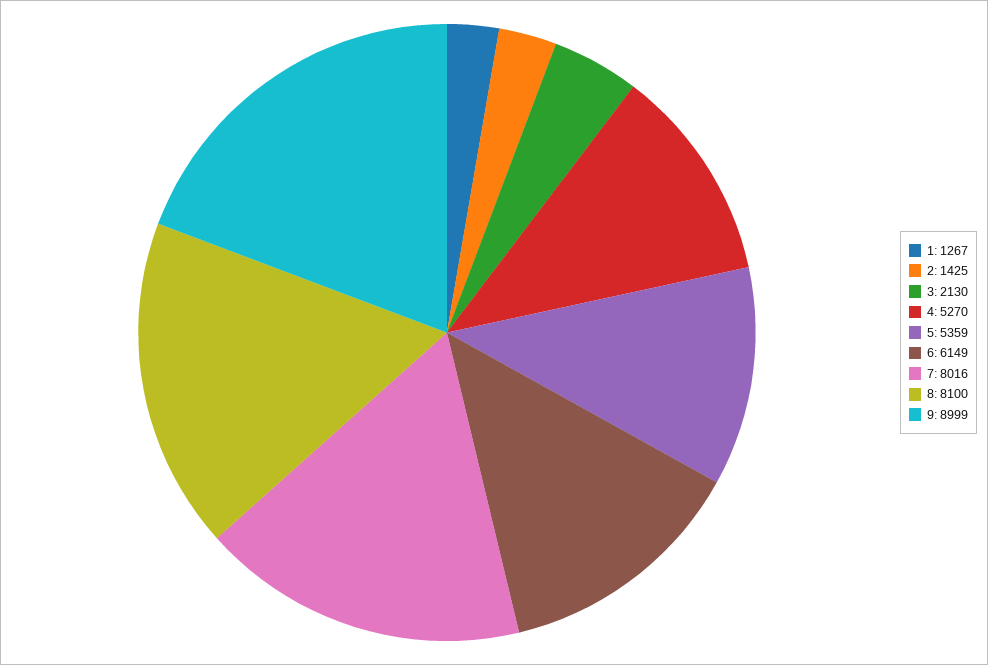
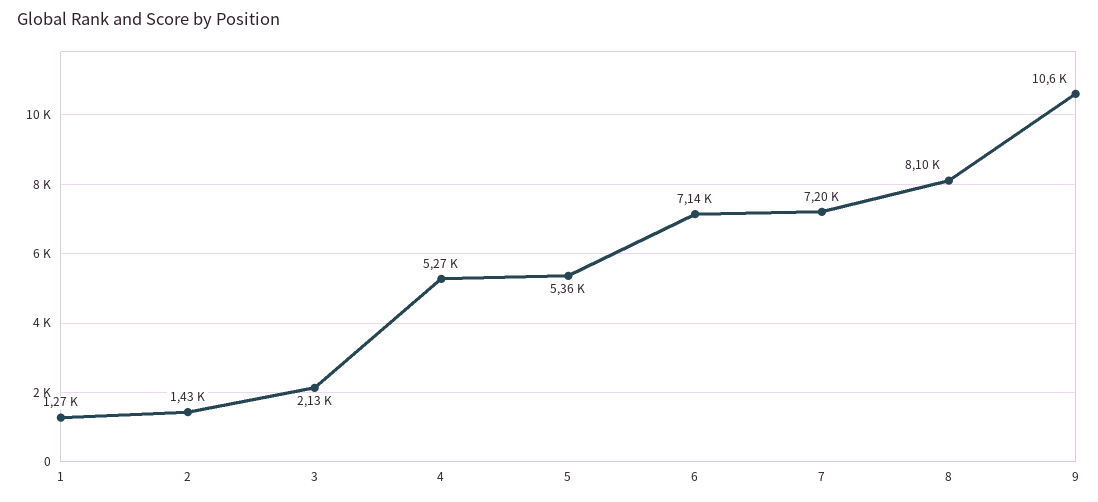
  {
    "1": 1267,
    "2": 1425,
    "3": 2130,
    "4": 5270,
    "5": 5359,
-   "6": 6149,
+   "6": 7140,
-   "7": 8016,
+   "7": 7200,
    "8": 8100,
-   "9": 8999
+   "9": 10600
  }

